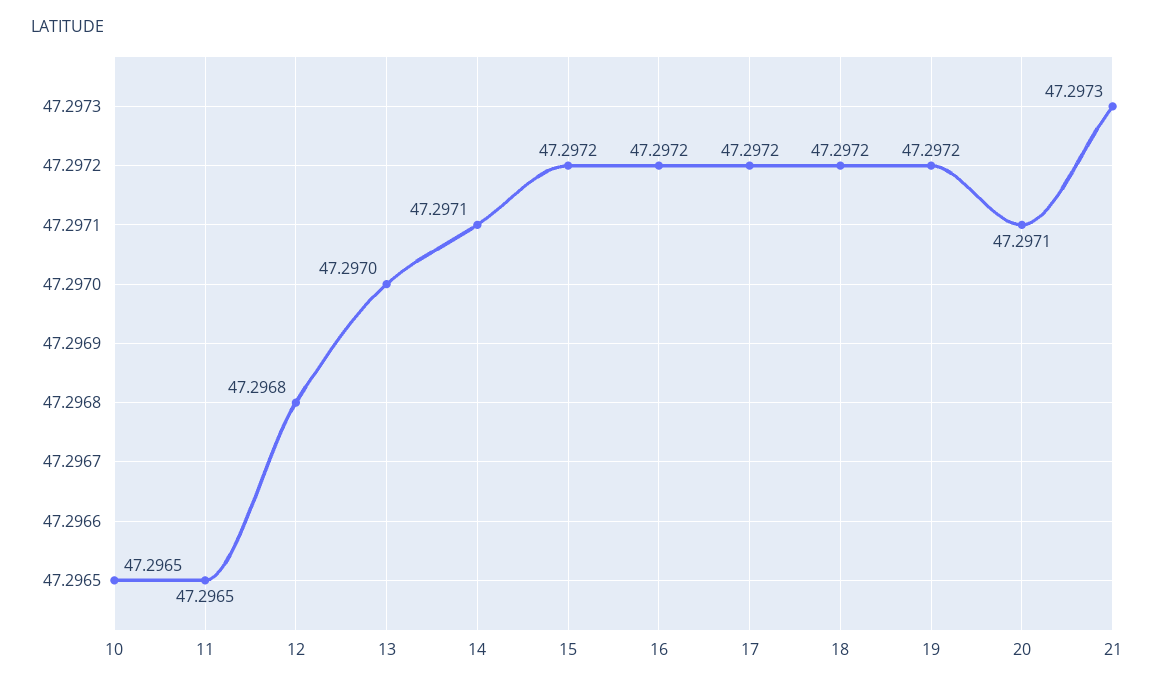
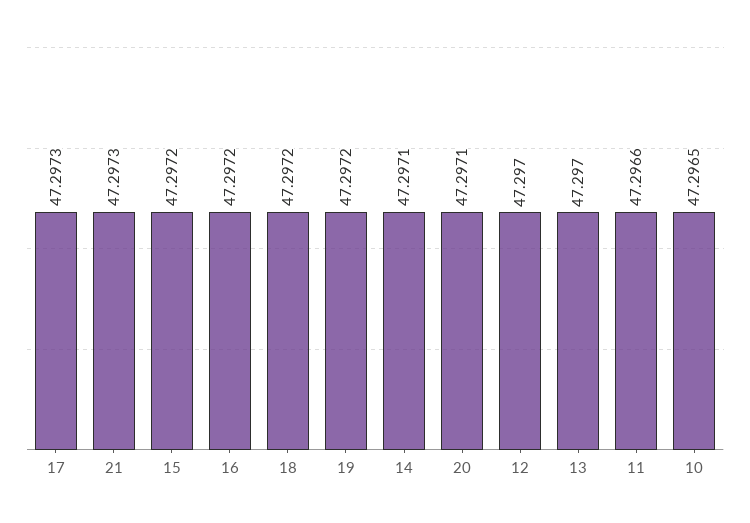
  {
    "10": 47.2965,
-   "11": 47.2965,
+   "11": 47.2966,
-   "12": 47.2968,
+   "12": 47.297,
    "13": 47.297,
    "14": 47.2971,
    "15": 47.2972,
    "16": 47.2972,
-   "17": 47.2972,
+   "17": 47.2973,
    "18": 47.2972,
    "19": 47.2972,
    "20": 47.2971,
    "21": 47.2973
  }

